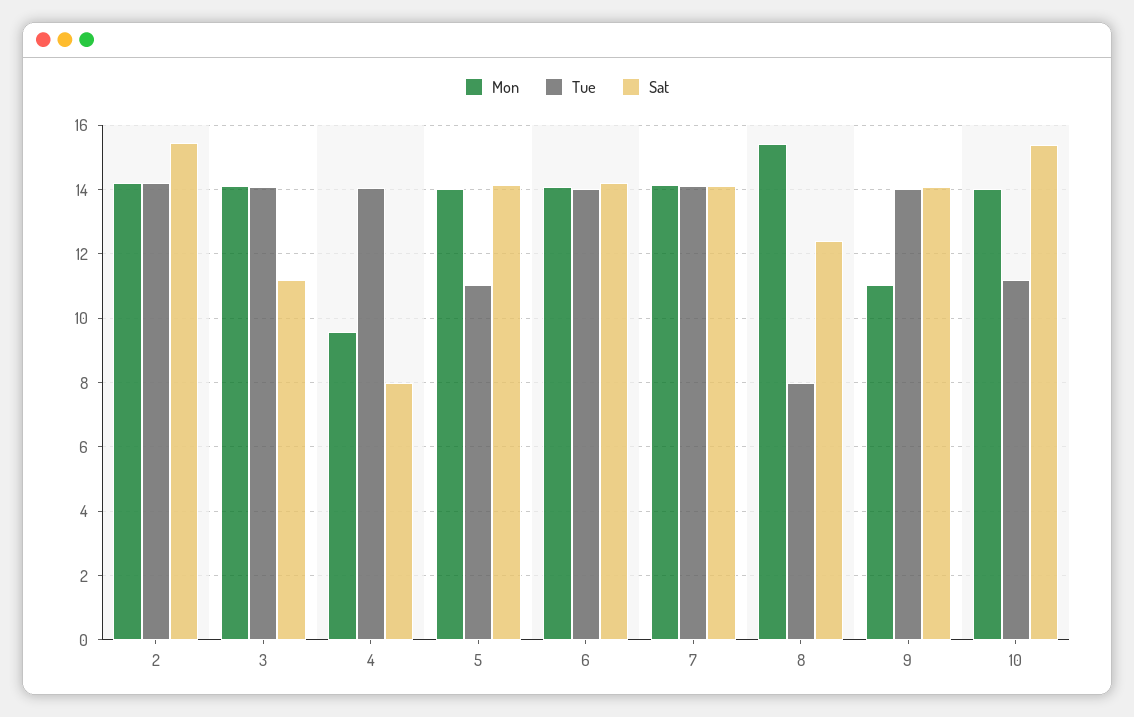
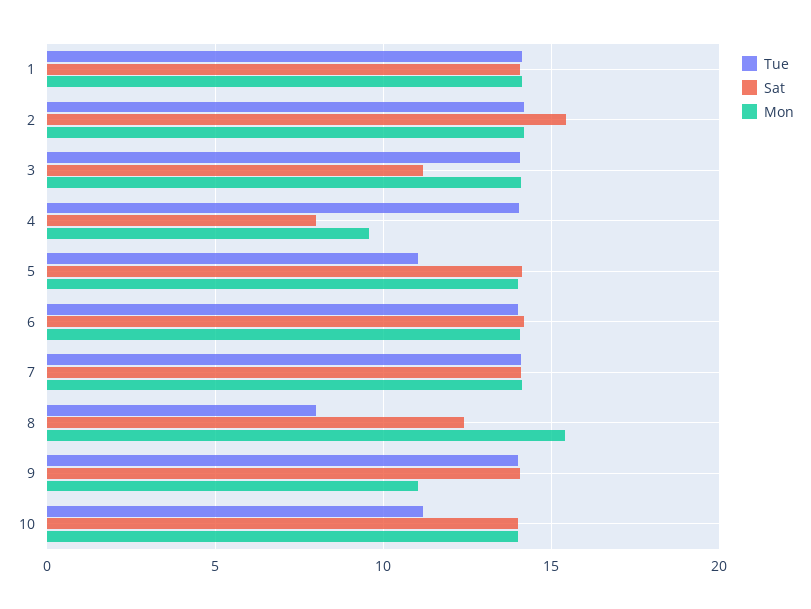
  {
    "Mon": {
      "2": 14.2,
      "3": 14.2,
      "4": 9.6,
      "5": 14,
      "6": 14,
      "7": 14.2,
      "8": 15.4,
      "9": 11,
-     "10": 14
+     "10": 14,
+     "1": 14
    },
    "Tue": {
      "2": 14.2,
      "3": 14,
      "4": 14,
      "5": 11,
      "6": 14,
      "7": 14.2,
      "8": 8,
      "9": 14,
-     "10": 11.2
+     "10": 11.2,
+     "1": 14
    },
    "Sat": {
      "2": 15.4,
      "3": 11.2,
      "4": 8,
      "5": 14.2,
      "6": 14.2,
      "7": 14.2,
      "8": 12.4,
      "9": 14,
-     "10": 15.4
+     "10": 14,
+     "1": 14
    }
  }

